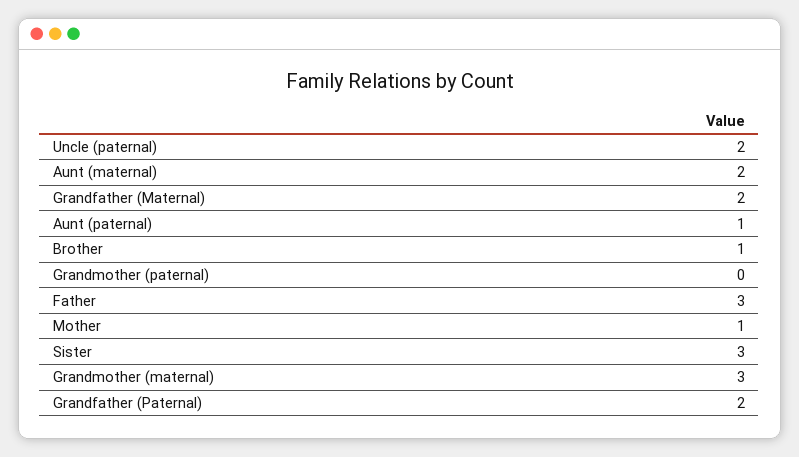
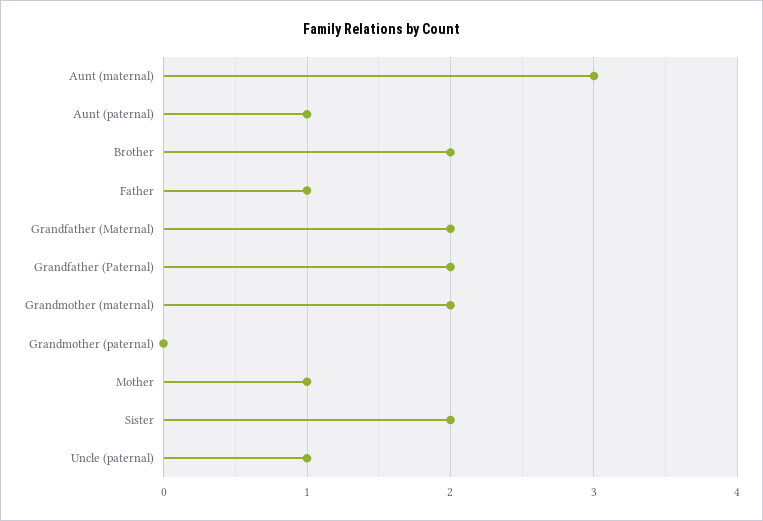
  {
-   "Uncle (paternal)": 2,
+   "Uncle (paternal)": 1,
-   "Aunt (maternal)": 2,
+   "Aunt (maternal)": 3,
    "Grandfather (Maternal)": 2,
    "Aunt (paternal)": 1,
-   "Brother": 1,
+   "Brother": 2,
    "Grandmother (paternal)": 0,
-   "Father": 3,
+   "Father": 1,
    "Mother": 1,
-   "Sister": 3,
+   "Sister": 2,
-   "Grandmother (maternal)": 3,
+   "Grandmother (maternal)": 2,
    "Grandfather (Paternal)": 2
  }

